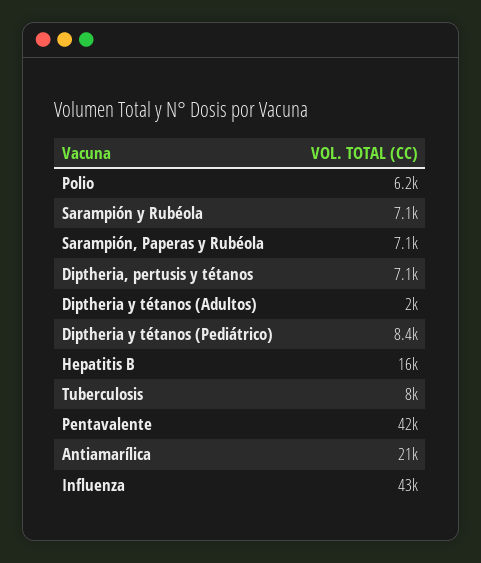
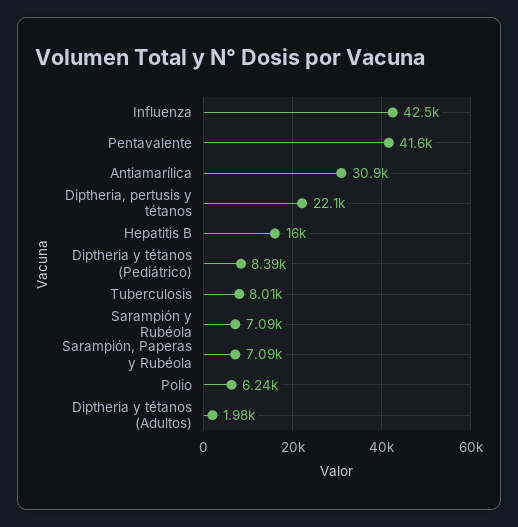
  {
    "Polio": 6240,
    "Sarampión y Rubéola": 7090,
    "Sarampión, Paperas y Rubéola": 7090,
-   "Diptheria, pertusis y tétanos": 7100,
+   "Diptheria, pertusis y tétanos": 22100,
    "Diptheria y tétanos (Adultos)": 1980,
    "Diptheria y tétanos (Pediátrico)": 8390,
    "Hepatitis B": 16000,
    "Tuberculosis": 8010,
    "Pentavalente": 41600,
-   "Antiamarílica": 21000,
+   "Antiamarílica": 30900,
    "Influenza": 42500
  }

